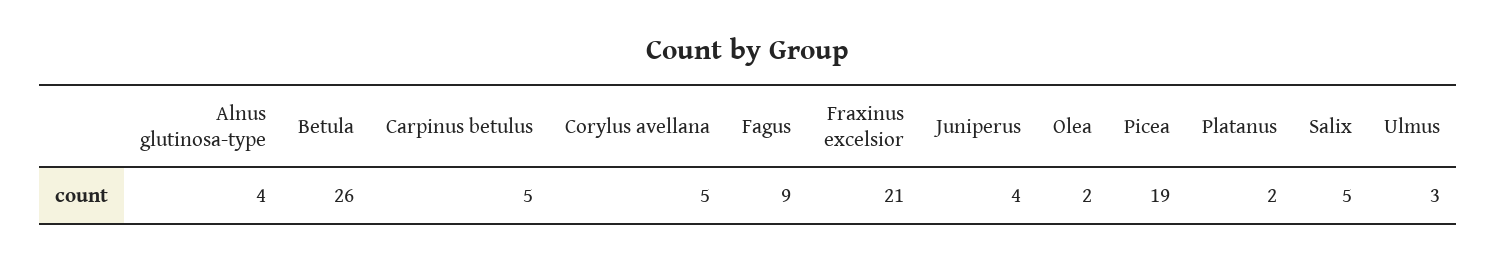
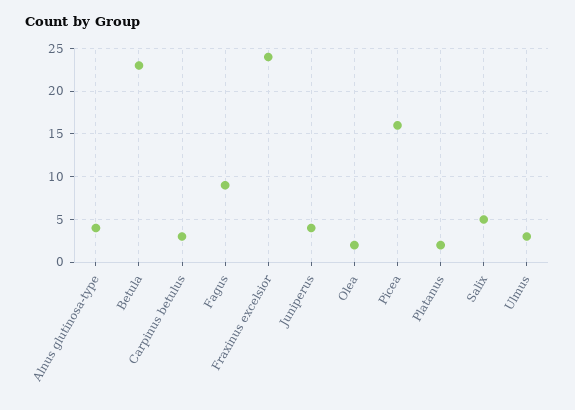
  {
    "Alnus glutinosa-type": 4,
-   "Betula": 26,
+   "Betula": 23,
-   "Carpinus betulus": 5,
+   "Carpinus betulus": 3,
-   "Corylus avellana": 5,
    "Fagus": 9,
-   "Fraxinus excelsior": 21,
+   "Fraxinus excelsior": 24,
    "Juniperus": 4,
    "Olea": 2,
-   "Picea": 19,
+   "Picea": 16,
    "Platanus": 2,
    "Salix": 5,
    "Ulmus": 3
  }

